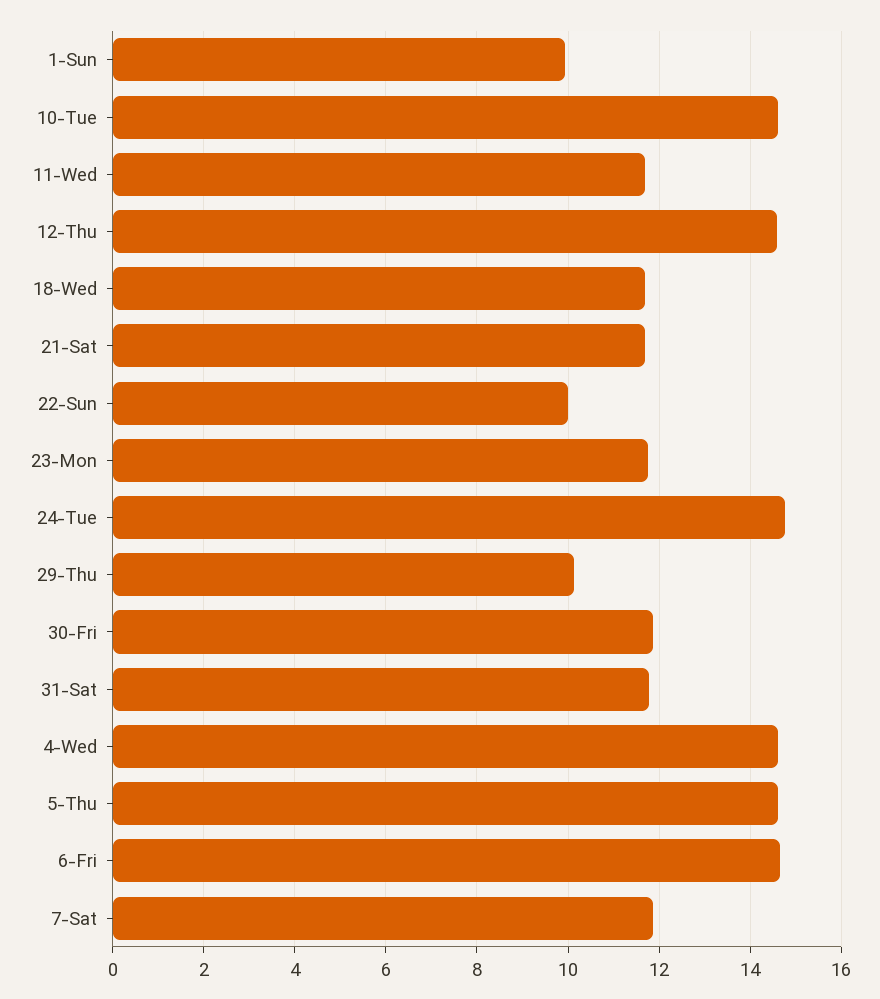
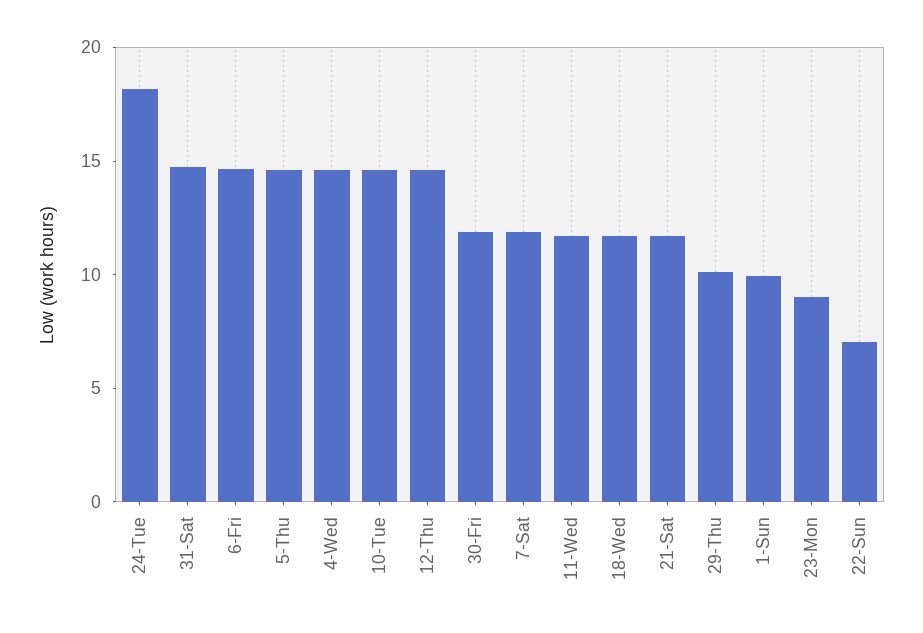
  {
    "1-Sun": 10,
    "10-Tue": 14.6,
    "11-Wed": 11.6,
    "12-Thu": 14.6,
    "18-Wed": 11.6,
    "21-Sat": 11.6,
-   "22-Sun": 10,
+   "22-Sun": 7,
-   "23-Mon": 11.8,
+   "23-Mon": 9,
-   "24-Tue": 14.8,
+   "24-Tue": 18,
    "29-Thu": 10.2,
    "30-Fri": 11.8,
-   "31-Sat": 11.8,
+   "31-Sat": 15,
    "4-Wed": 14.6,
    "5-Thu": 14.6,
    "6-Fri": 14.6,
    "7-Sat": 11.8
  }

